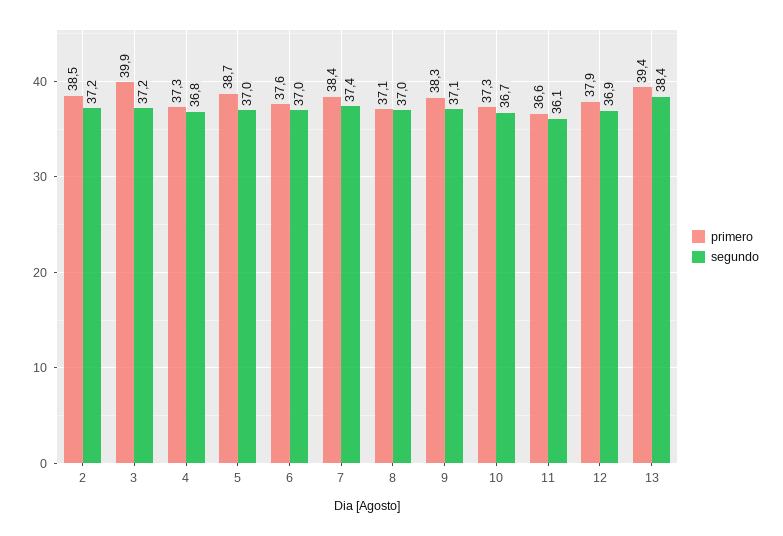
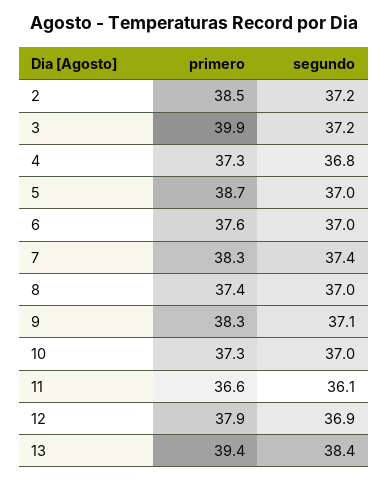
  {
    "primero": {
      "2": 38.5,
      "3": 39.9,
      "4": 37.3,
      "5": 38.7,
      "6": 37.6,
-     "7": 38.4,
+     "7": 38.3,
-     "8": 37.1,
+     "8": 37.4,
      "9": 38.3,
      "10": 37.3,
      "11": 36.6,
      "12": 37.9,
      "13": 39.4
    },
    "segundo": {
      "2": 37.2,
      "3": 37.2,
      "4": 36.8,
      "5": 37,
      "6": 37,
      "7": 37.4,
      "8": 37,
      "9": 37.1,
-     "10": 36.7,
+     "10": 37,
      "11": 36.1,
      "12": 36.9,
      "13": 38.4
    }
  }

